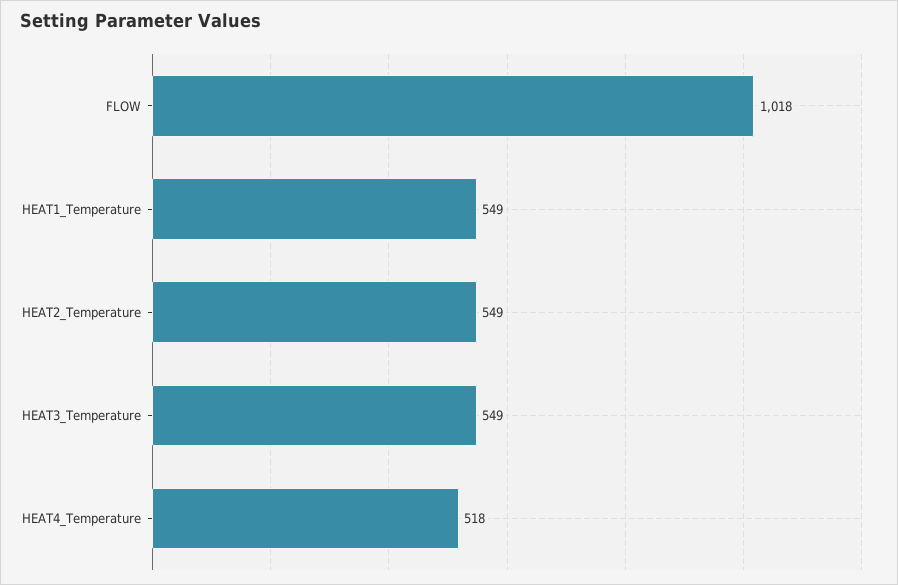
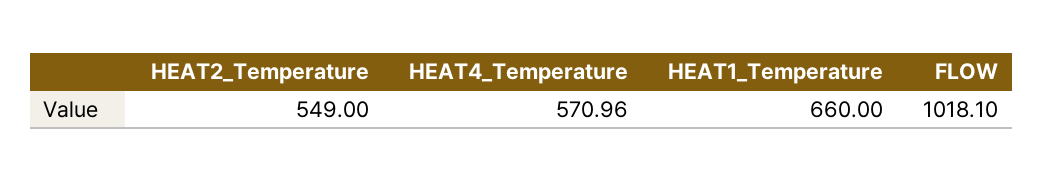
  {
    "FLOW": 1018.1,
-   "HEAT1_Temperature": 549,
+   "HEAT1_Temperature": 660,
    "HEAT2_Temperature": 549,
-   "HEAT3_Temperature": 549,
-   "HEAT4_Temperature": 518
+   "HEAT4_Temperature": 570.96
  }

